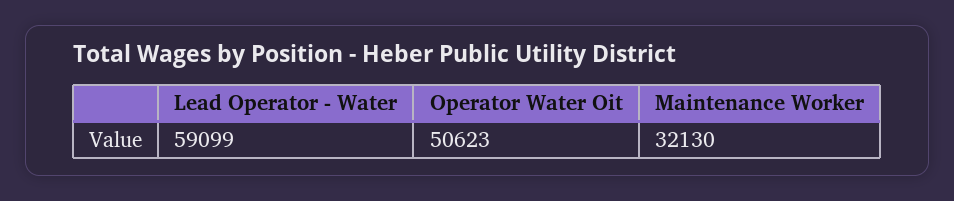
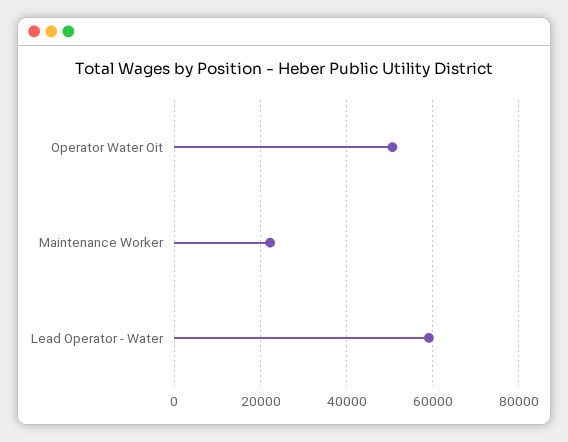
  {
    "Lead Operator - Water": 59099,
    "Operator Water Oit": 50623,
-   "Maintenance Worker": 32130
+   "Maintenance Worker": 22000
  }

